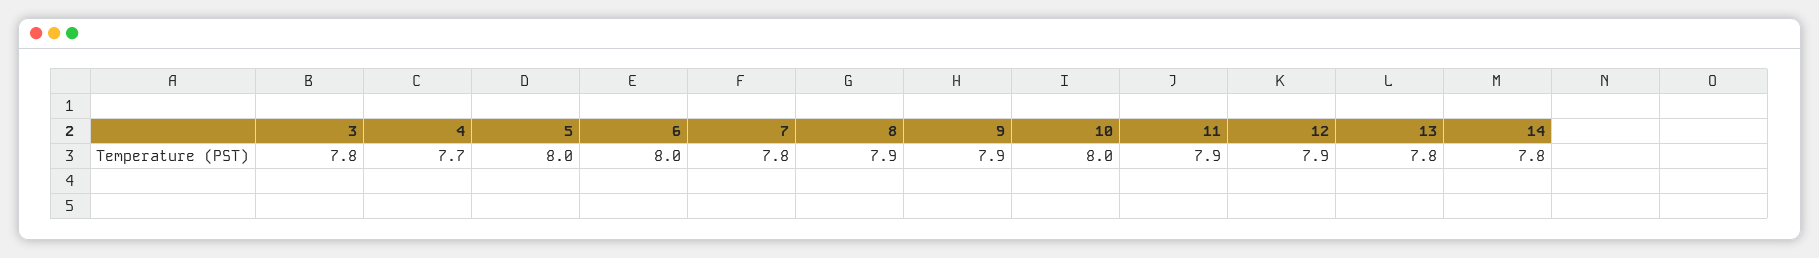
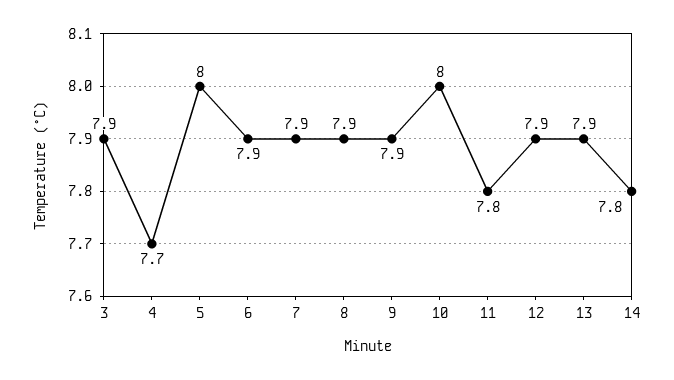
  {
-   "3": 7.8,
+   "3": 7.9,
    "4": 7.7,
    "5": 8,
-   "6": 8,
+   "6": 7.9,
-   "7": 7.8,
+   "7": 7.9,
    "8": 7.9,
    "9": 7.9,
    "10": 8,
-   "11": 7.9,
+   "11": 7.8,
    "12": 7.9,
-   "13": 7.8,
+   "13": 7.9,
    "14": 7.8
  }

